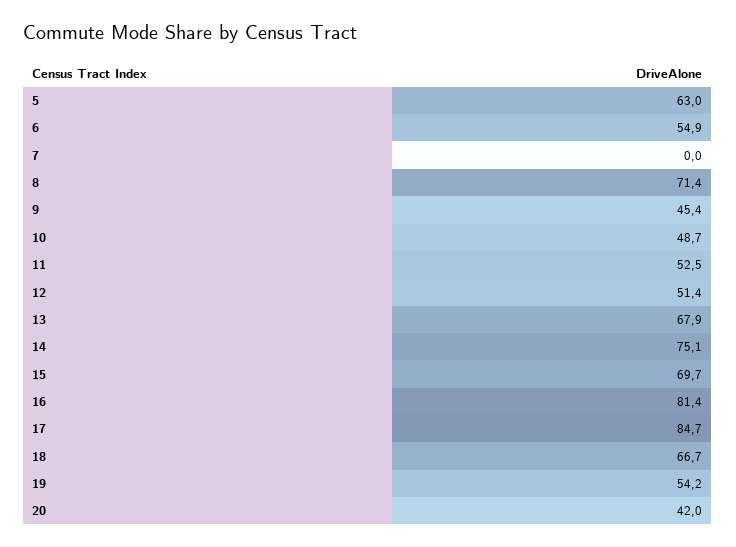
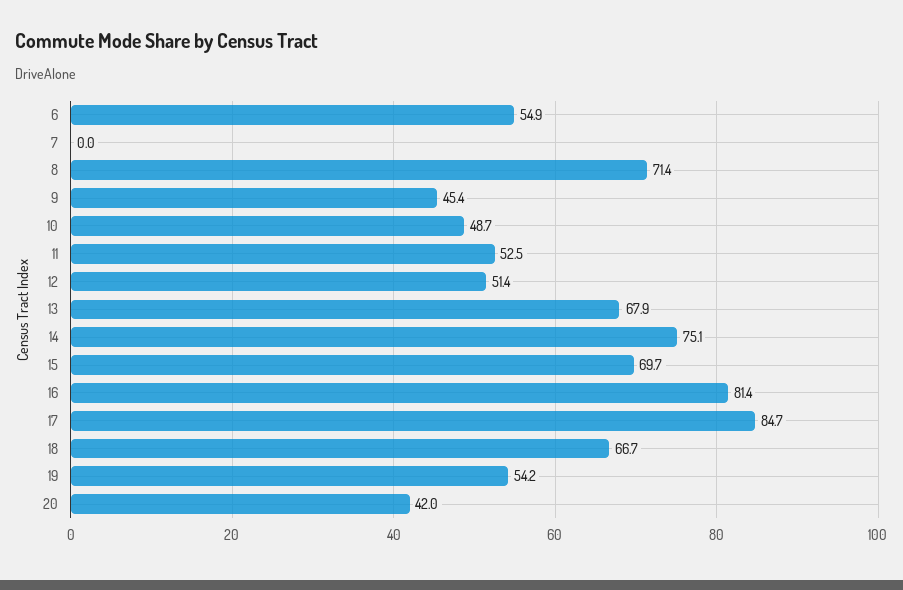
  {
-   "5": 63,
    "6": 54.9,
    "7": 0,
    "8": 71.4,
    "9": 45.4,
    "10": 48.7,
    "11": 52.5,
    "12": 51.4,
    "13": 67.9,
    "14": 75.1,
    "15": 69.7,
    "16": 81.4,
    "17": 84.7,
    "18": 66.7,
    "19": 54.2,
    "20": 42
  }

